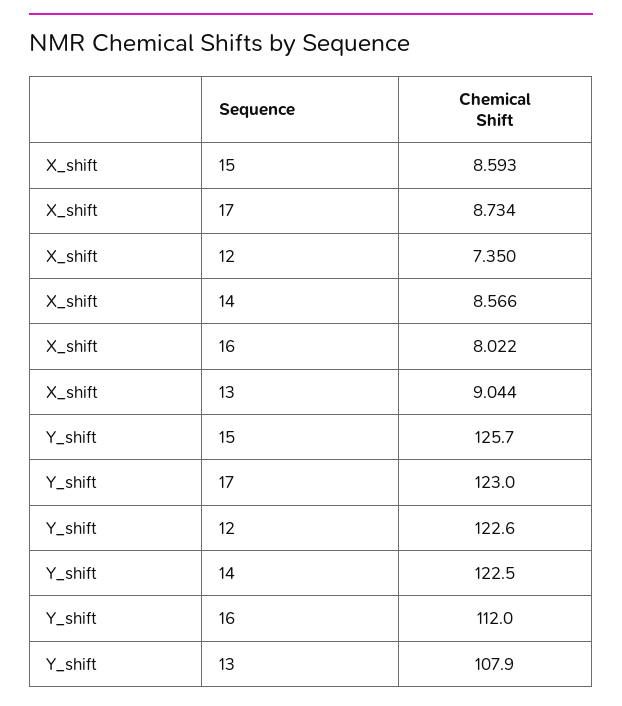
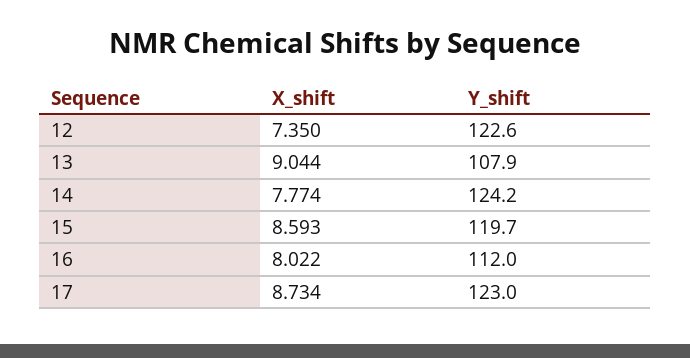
  {
    "X_shift": {
      "15": 8.593,
      "17": 8.734,
      "12": 7.35,
-     "14": 8.566,
+     "14": 7.774,
      "16": 8.022,
      "13": 9.044
    },
    "Y_shift": {
-     "15": 125.7,
+     "15": 119.7,
      "17": 123,
      "12": 122.6,
-     "14": 122.5,
+     "14": 124.2,
      "16": 112,
      "13": 107.9
    }
  }

